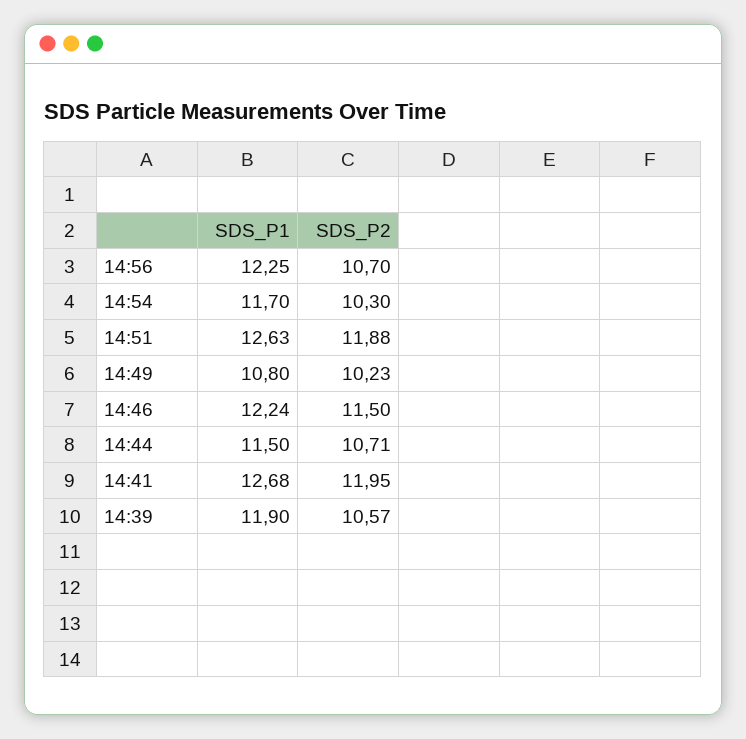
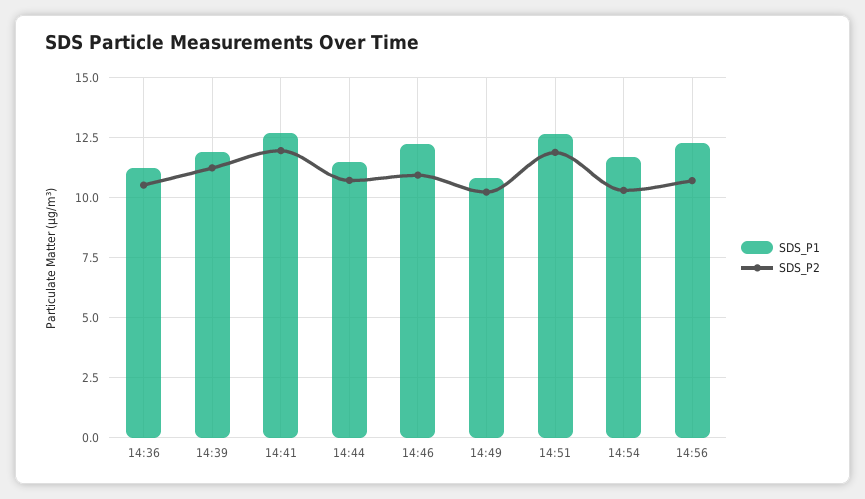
  {
    "SDS_P1": {
      "14:56": 12.25,
      "14:54": 11.7,
      "14:51": 12.63,
      "14:49": 10.8,
      "14:46": 12.24,
      "14:44": 11.5,
      "14:41": 12.68,
-     "14:39": 11.9
+     "14:39": 11.9,
+     "14:36": 11.25
    },
    "SDS_P2": {
      "14:56": 10.7,
      "14:54": 10.3,
      "14:51": 11.88,
      "14:49": 10.23,
-     "14:46": 11.5,
+     "14:46": 11,
      "14:44": 10.71,
      "14:41": 11.95,
-     "14:39": 10.57
+     "14:39": 11.25,
+     "14:36": 10.5
    }
  }

